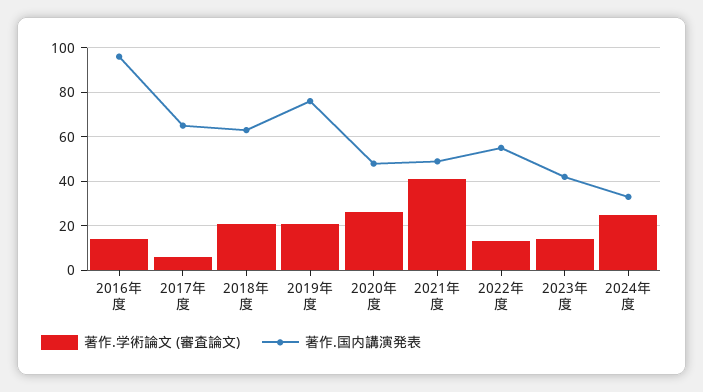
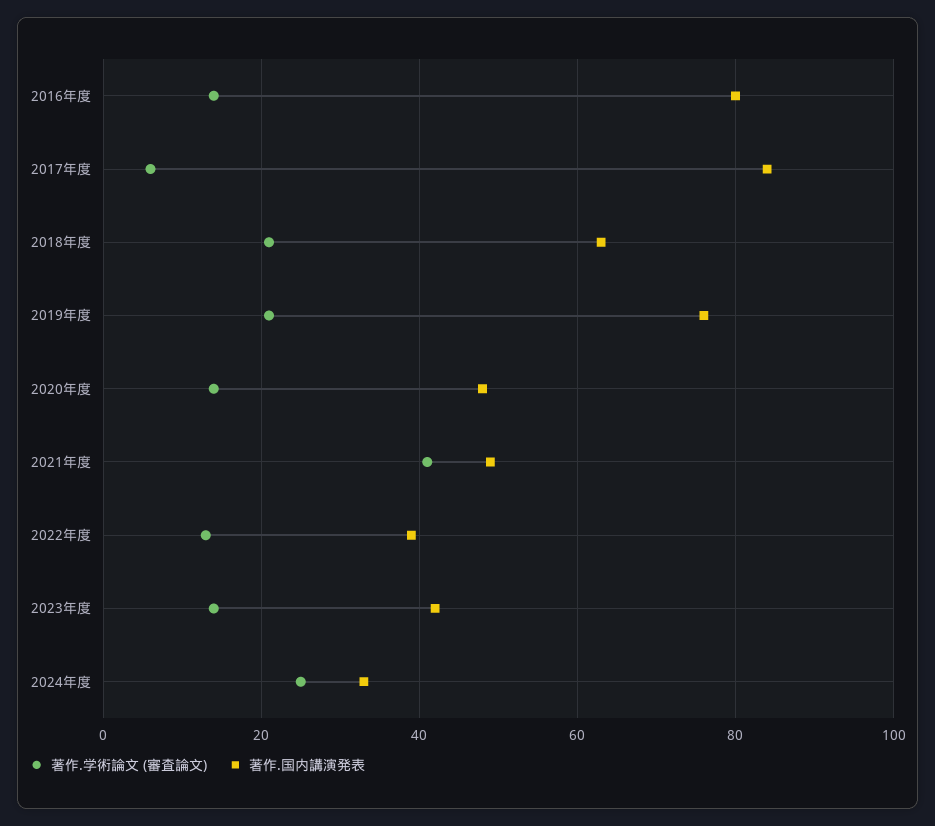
  {
    "著作.学術論文 (審査論文)": {
      "2016年度": 15,
      "2017年度": 5,
      "2018年度": 20,
      "2019年度": 20,
-     "2020年度": 25,
+     "2020年度": 15,
      "2021年度": 40,
      "2022年度": 15,
      "2023年度": 15,
      "2024年度": 25
    },
    "著作.国内講演発表": {
-     "2016年度": 95,
+     "2016年度": 80,
-     "2017年度": 65,
+     "2017年度": 85,
      "2018年度": 65,
      "2019年度": 75,
      "2020年度": 50,
      "2021年度": 50,
-     "2022年度": 55,
+     "2022年度": 40,
      "2023年度": 40,
      "2024年度": 35
    }
  }

